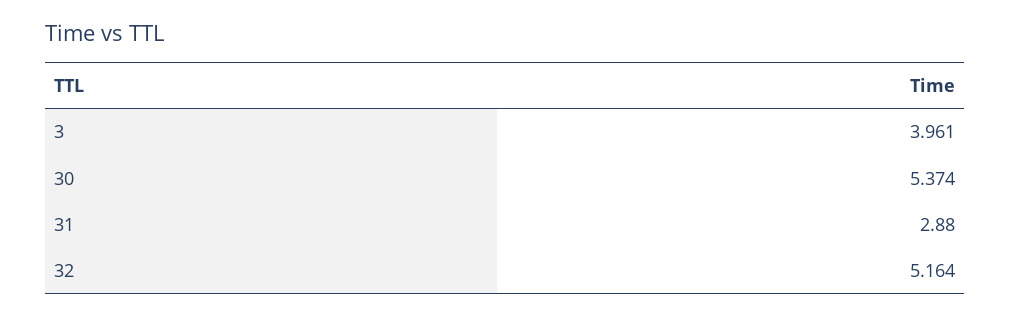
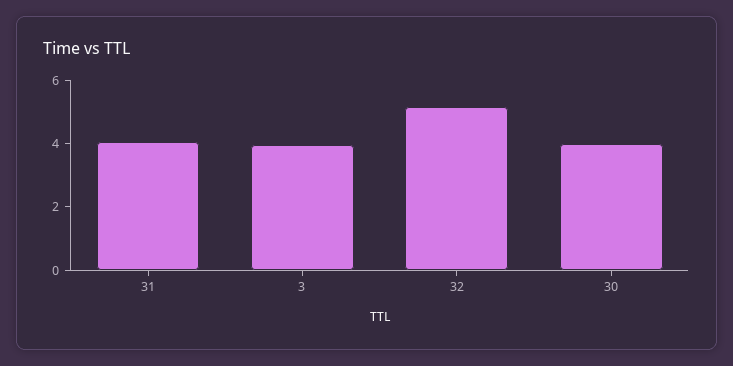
  {
    "3": 3.961,
-   "30": 5.374,
+   "30": 4,
-   "31": 2.88,
+   "31": 4,
    "32": 5.164
  }

